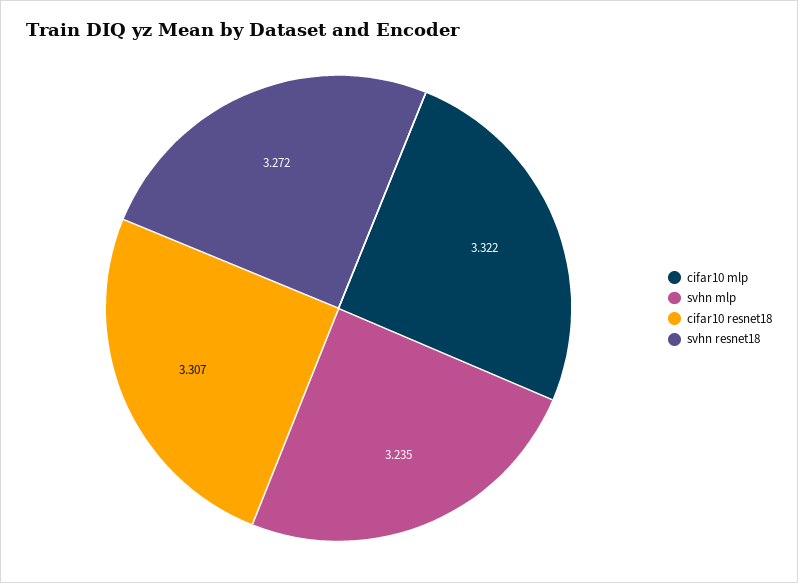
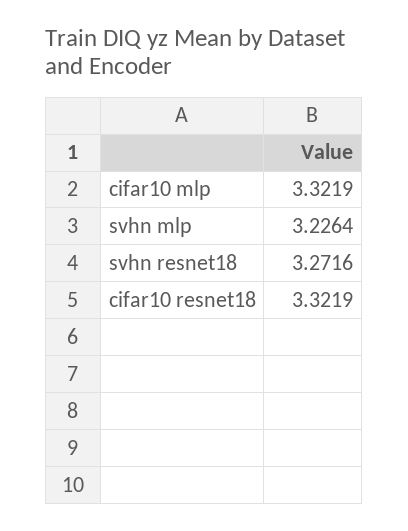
  {
    "cifar10 mlp": 3.3219,
-   "svhn mlp": 3.235,
+   "svhn mlp": 3.2264,
-   "cifar10 resnet18": 3.307,
+   "cifar10 resnet18": 3.3219,
    "svhn resnet18": 3.2716
  }

